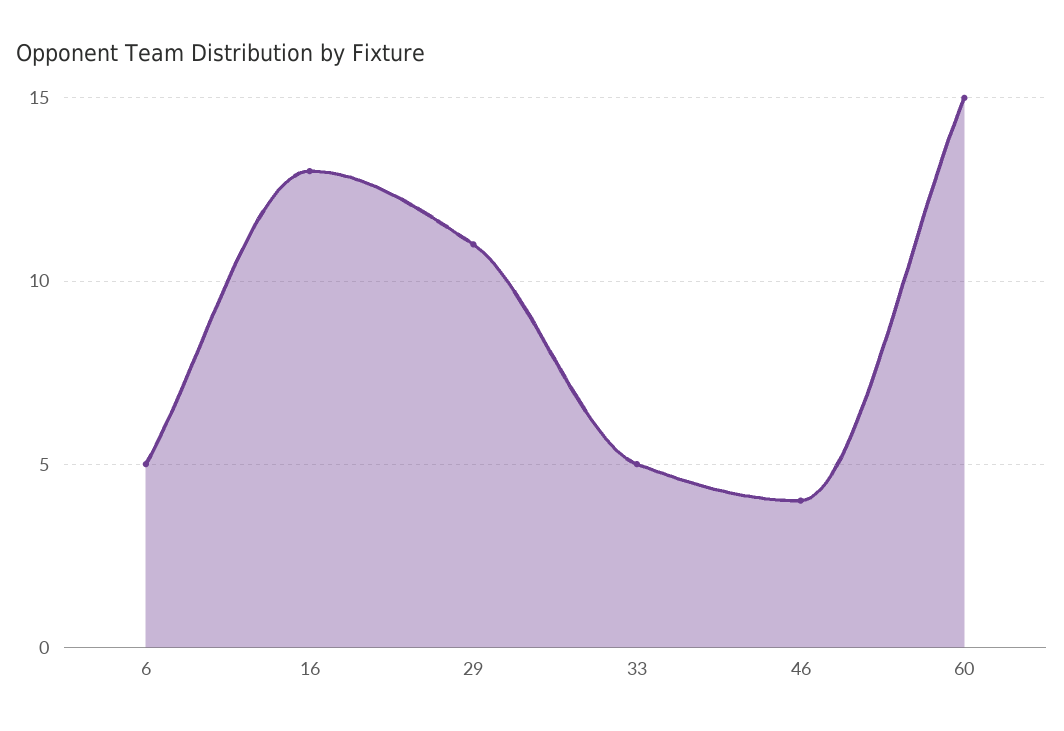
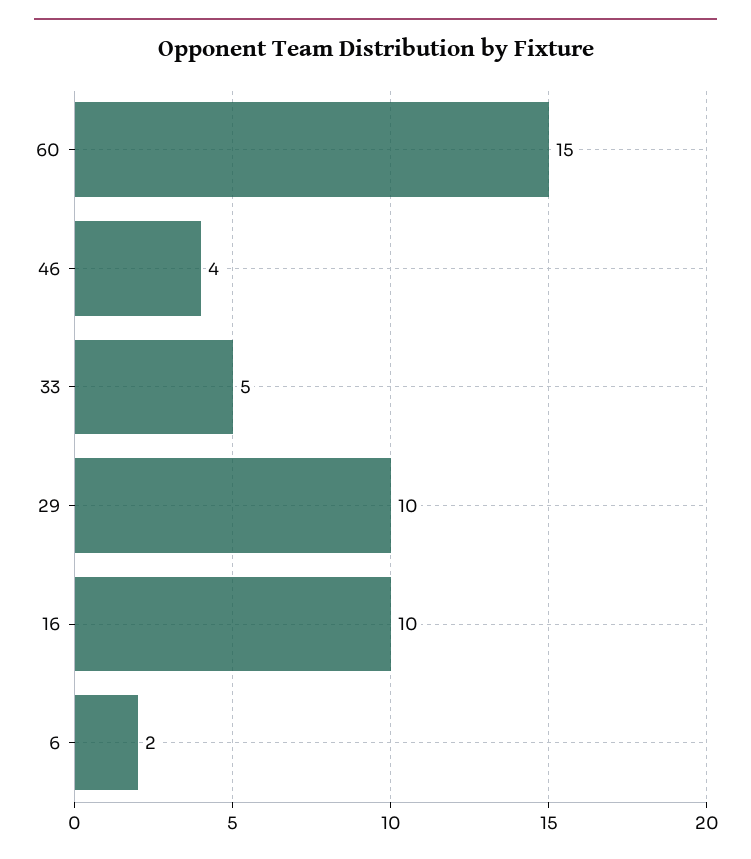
  {
-   "6": 5,
+   "6": 2,
-   "16": 13,
+   "16": 10,
-   "29": 11,
+   "29": 10,
    "33": 5,
    "46": 4,
    "60": 15
  }

